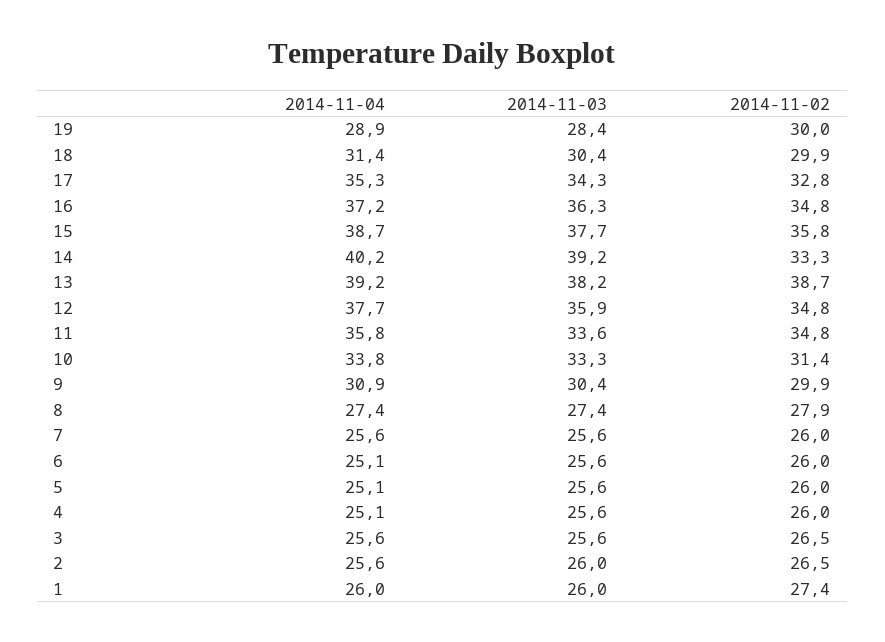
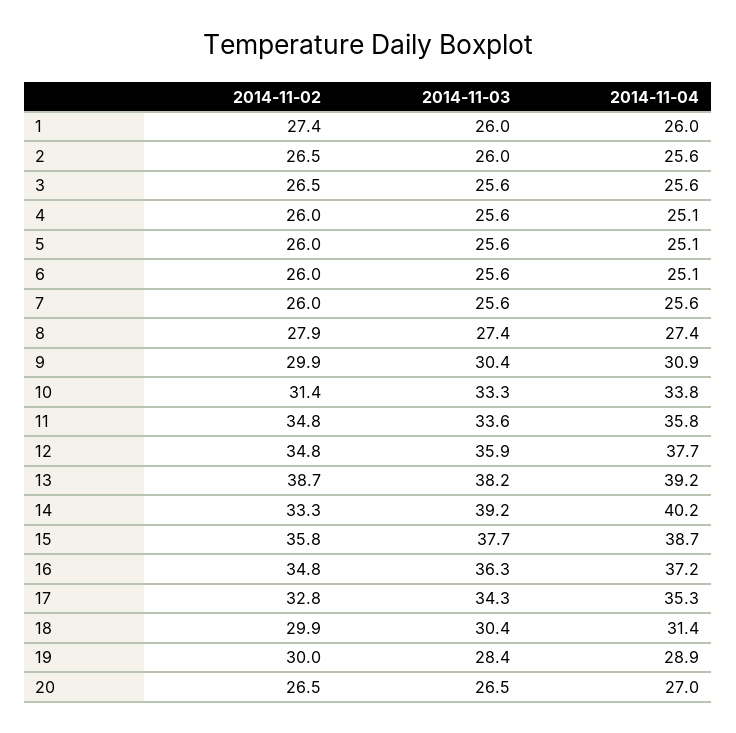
  {
    "2014-11-04": {
      "19": 28.9,
      "18": 31.4,
      "17": 35.3,
      "16": 37.2,
      "15": 38.7,
      "14": 40.2,
      "13": 39.2,
      "12": 37.7,
      "11": 35.8,
      "10": 33.8,
      "9": 30.9,
      "8": 27.4,
      "7": 25.6,
      "6": 25.1,
      "5": 25.1,
      "4": 25.1,
      "3": 25.6,
      "2": 25.6,
-     "1": 26
+     "1": 26,
+     "20": 27
    },
    "2014-11-03": {
      "19": 28.4,
      "18": 30.4,
      "17": 34.3,
      "16": 36.3,
      "15": 37.7,
      "14": 39.2,
      "13": 38.2,
      "12": 35.9,
      "11": 33.6,
      "10": 33.3,
      "9": 30.4,
      "8": 27.4,
      "7": 25.6,
      "6": 25.6,
      "5": 25.6,
      "4": 25.6,
      "3": 25.6,
      "2": 26,
-     "1": 26
+     "1": 26,
+     "20": 26.5
    },
    "2014-11-02": {
      "19": 30,
      "18": 29.9,
      "17": 32.8,
      "16": 34.8,
      "15": 35.8,
      "14": 33.3,
      "13": 38.7,
      "12": 34.8,
      "11": 34.8,
      "10": 31.4,
      "9": 29.9,
      "8": 27.9,
      "7": 26,
      "6": 26,
      "5": 26,
      "4": 26,
      "3": 26.5,
      "2": 26.5,
-     "1": 27.4
+     "1": 27.4,
+     "20": 26.5
    }
  }

